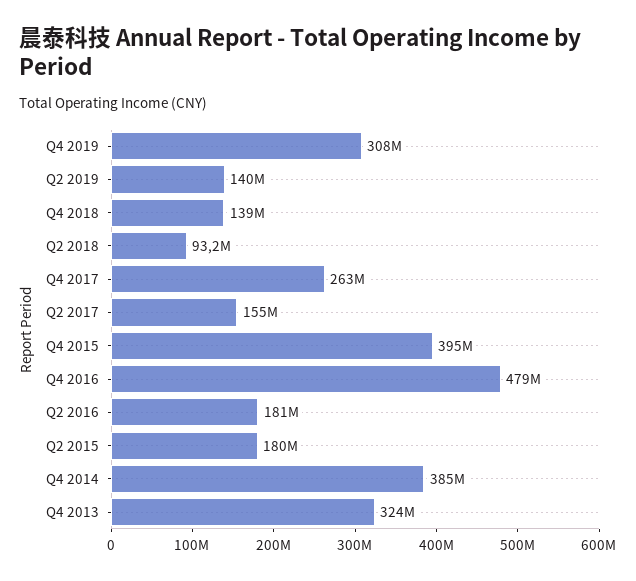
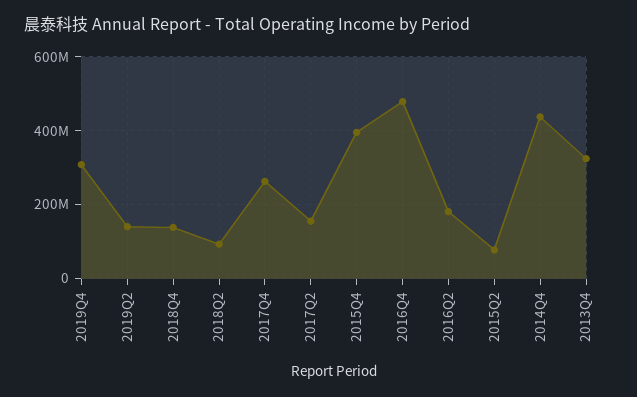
  {
    "Q4 2019": 308000000,
    "Q2 2019": 140000000,
    "Q4 2018": 139000000,
    "Q2 2018": 93200000,
    "Q4 2017": 263000000,
    "Q2 2017": 155000000,
    "Q4 2015": 395000000,
    "Q4 2016": 479000000,
    "Q2 2016": 181000000,
-   "Q2 2015": 180000000,
+   "Q2 2015": 80000000,
-   "Q4 2014": 385000000,
+   "Q4 2014": 440000000,
    "Q4 2013": 324000000
  }

